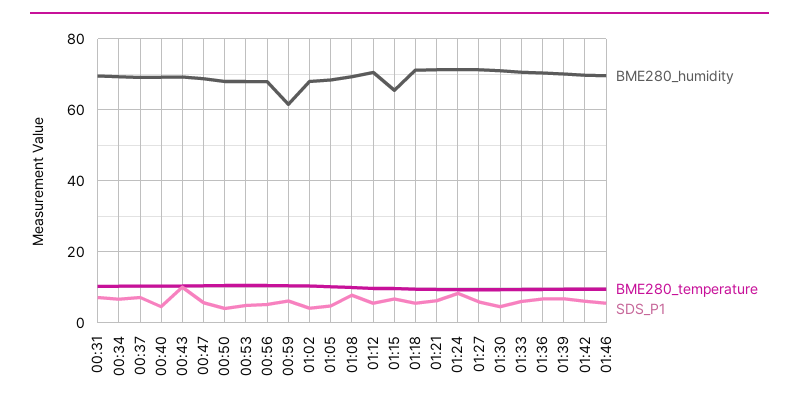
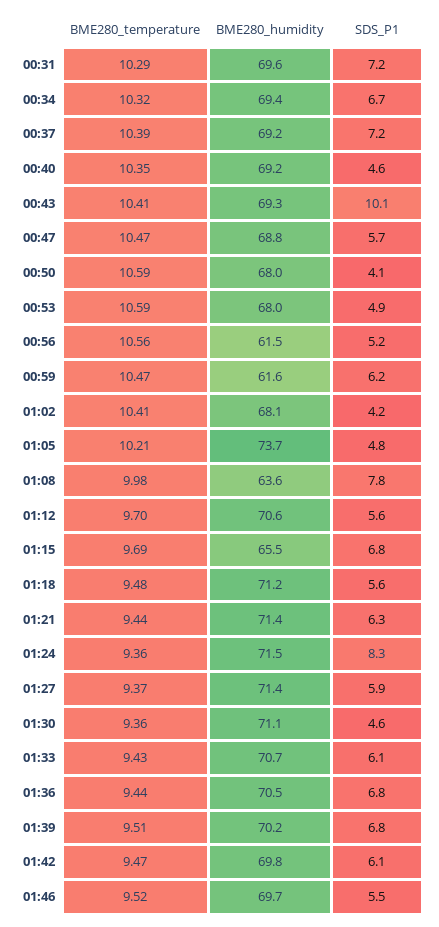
  {
    "BME280_humidity": {
      "00:31": 69.6,
      "00:34": 69.4,
      "00:37": 69.2,
      "00:40": 69.2,
      "00:43": 69.3,
      "00:47": 68.8,
      "00:50": 68,
      "00:53": 68,
-     "00:56": 68,
+     "00:56": 61.5,
      "00:59": 61.6,
      "01:02": 68.1,
-     "01:05": 68,
+     "01:05": 73.7,
-     "01:08": 70,
+     "01:08": 63.6,
      "01:12": 70.6,
      "01:15": 65.5,
      "01:18": 71.2,
      "01:21": 71.4,
      "01:24": 71.5,
      "01:27": 71.4,
      "01:30": 71.1,
      "01:33": 70.7,
      "01:36": 70.5,
      "01:39": 70.2,
      "01:42": 69.8,
      "01:46": 69.7
    },
    "BME280_temperature": {
      "00:31": 10.29,
      "00:34": 10.32,
      "00:37": 10.39,
      "00:40": 10.35,
      "00:43": 10.41,
      "00:47": 10.47,
      "00:50": 10.59,
      "00:53": 10.59,
      "00:56": 10.56,
      "00:59": 10.47,
      "01:02": 10.41,
      "01:05": 10.21,
      "01:08": 9.98,
      "01:12": 9.7,
      "01:15": 9.69,
      "01:18": 9.48,
      "01:21": 9.44,
      "01:24": 9.36,
      "01:27": 9.37,
      "01:30": 9.36,
      "01:33": 9.43,
      "01:36": 9.44,
      "01:39": 9.51,
      "01:42": 9.47,
      "01:46": 9.52
    },
    "SDS_P1": {
      "00:31": 7.2,
      "00:34": 6.7,
      "00:37": 7.2,
      "00:40": 4.6,
      "00:43": 10.1,
      "00:47": 5.7,
      "00:50": 4.1,
      "00:53": 4.9,
      "00:56": 5.2,
      "00:59": 6.2,
      "01:02": 4.2,
      "01:05": 4.8,
      "01:08": 7.8,
      "01:12": 5.6,
      "01:15": 6.8,
      "01:18": 5.6,
      "01:21": 6.3,
      "01:24": 8.3,
      "01:27": 5.9,
      "01:30": 4.6,
      "01:33": 6.1,
      "01:36": 6.8,
      "01:39": 6.8,
      "01:42": 6.1,
      "01:46": 5.5
    }
  }

